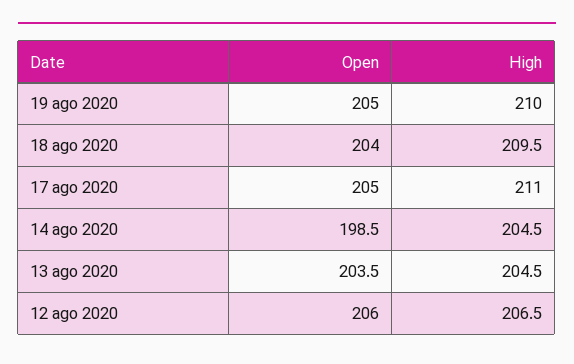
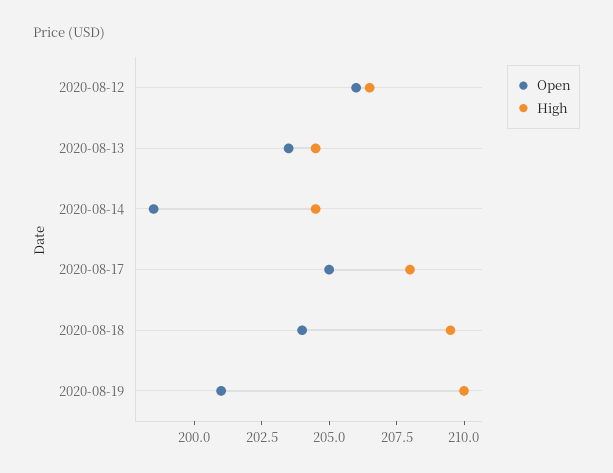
  {
    "Open": {
-     "19 ago 2020": 205,
+     "19 ago 2020": 201,
      "18 ago 2020": 204,
      "17 ago 2020": 205,
      "14 ago 2020": 198.5,
      "13 ago 2020": 203.5,
      "12 ago 2020": 206
    },
    "High": {
      "19 ago 2020": 210,
      "18 ago 2020": 209.5,
-     "17 ago 2020": 211,
+     "17 ago 2020": 208,
      "14 ago 2020": 204.5,
      "13 ago 2020": 204.5,
      "12 ago 2020": 206.5
    }
  }

